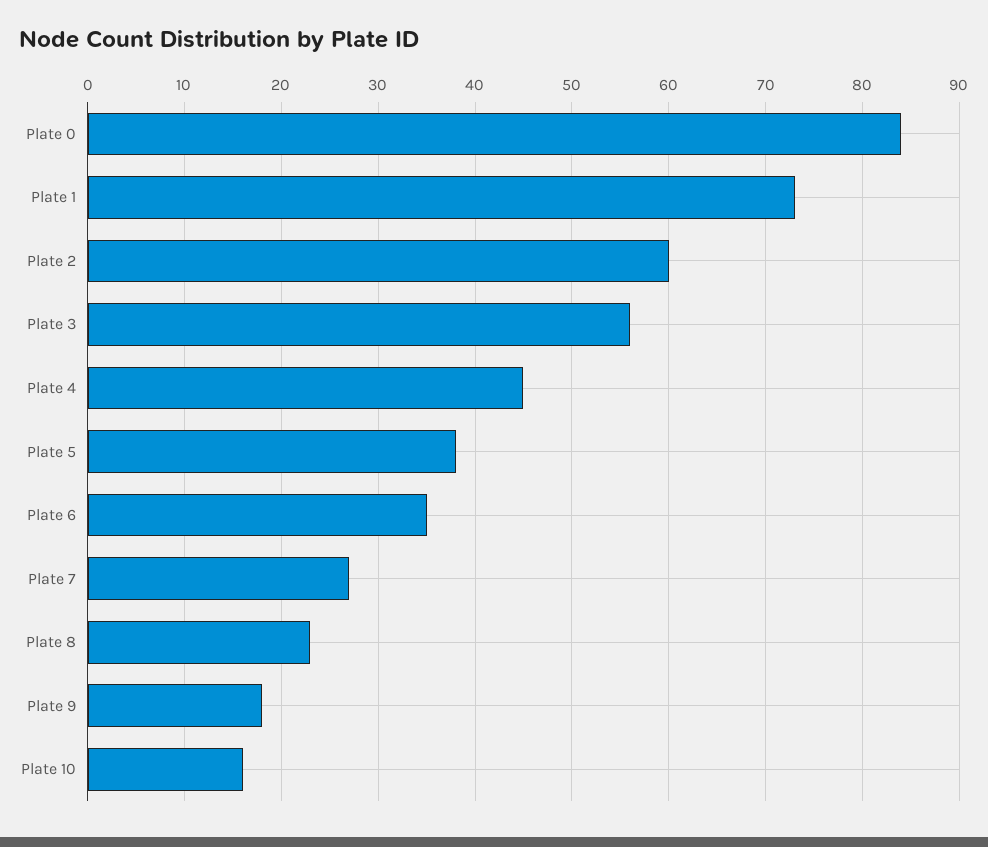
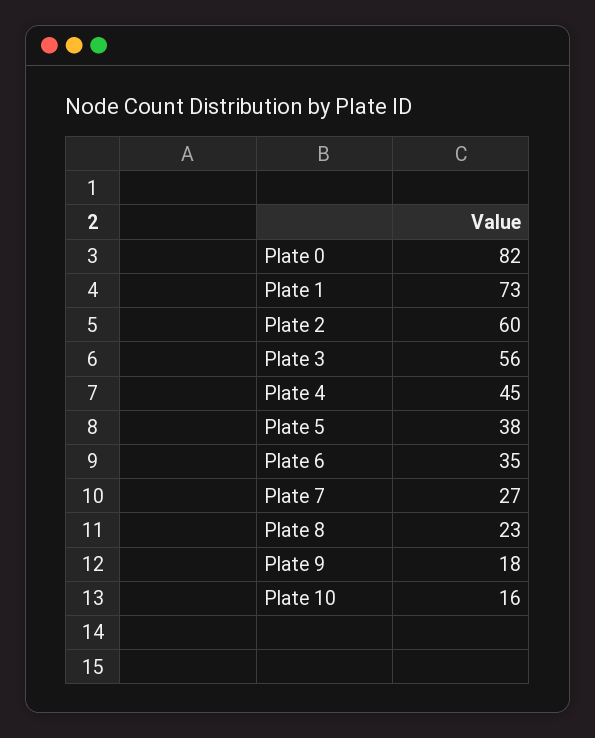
  {
-   "Plate 0": 84,
+   "Plate 0": 82,
    "Plate 1": 73,
    "Plate 2": 60,
    "Plate 3": 56,
    "Plate 4": 45,
    "Plate 5": 38,
    "Plate 6": 35,
    "Plate 7": 27,
    "Plate 8": 23,
    "Plate 9": 18,
    "Plate 10": 16
  }

